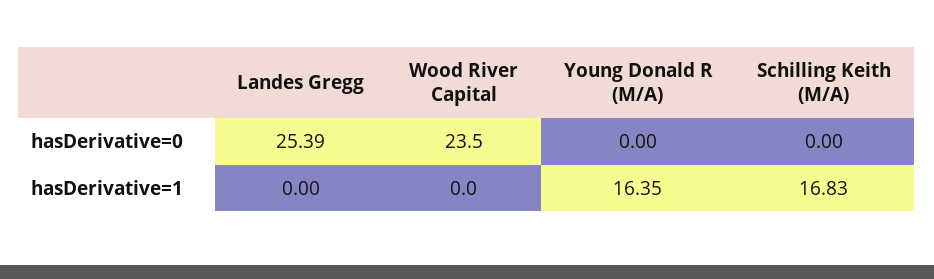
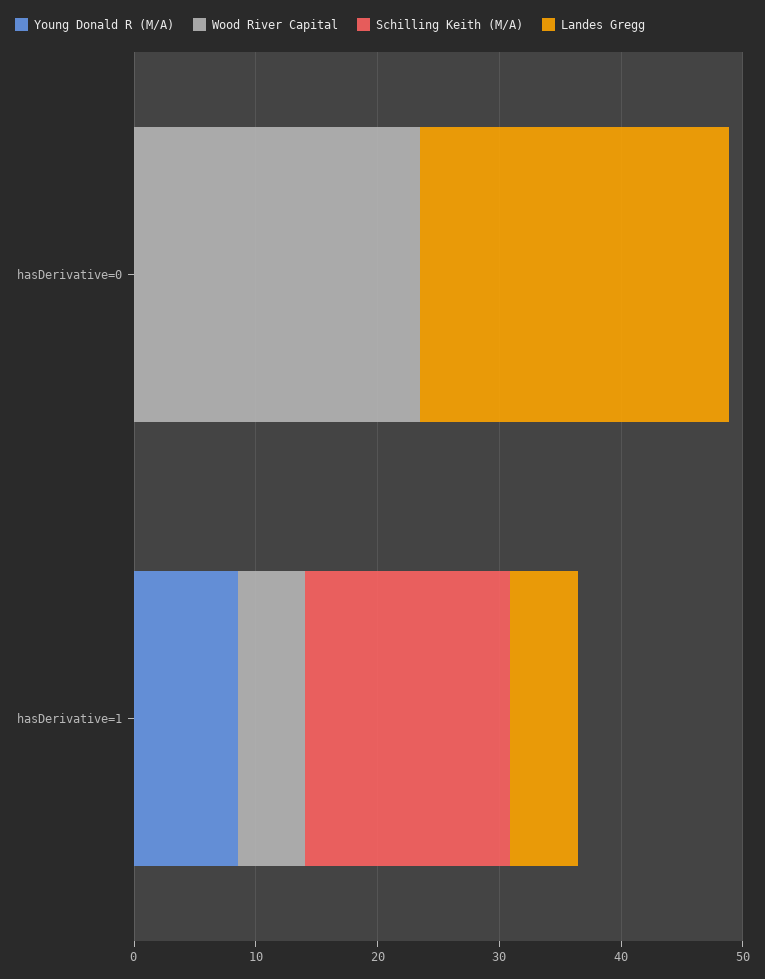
  {
    "Landes Gregg": {
      "hasDerivative=0": 25.39,
-     "hasDerivative=1": 0
+     "hasDerivative=1": 6
    },
    "Wood River Capital": {
      "hasDerivative=0": 23.5,
-     "hasDerivative=1": 0
+     "hasDerivative=1": 6
    },
    "Young Donald R (M/A)": {
      "hasDerivative=0": 0,
-     "hasDerivative=1": 16.35
+     "hasDerivative=1": 8
    },
    "Schilling Keith (M/A)": {
      "hasDerivative=0": 0,
      "hasDerivative=1": 16.83
    }
  }

